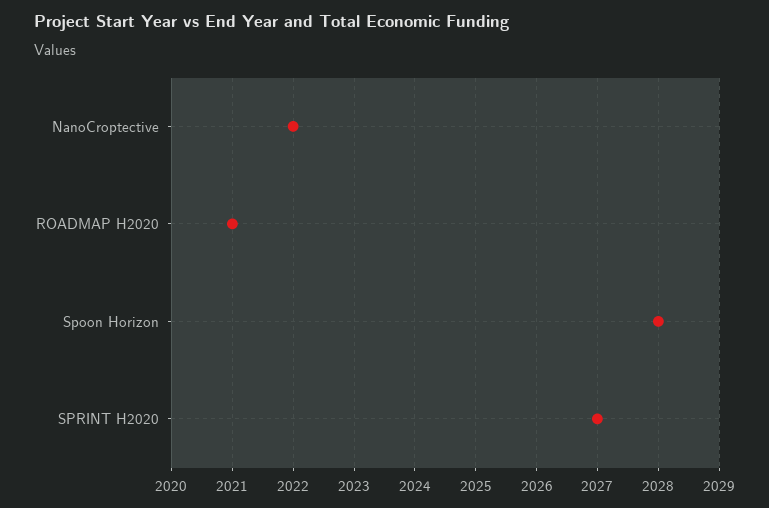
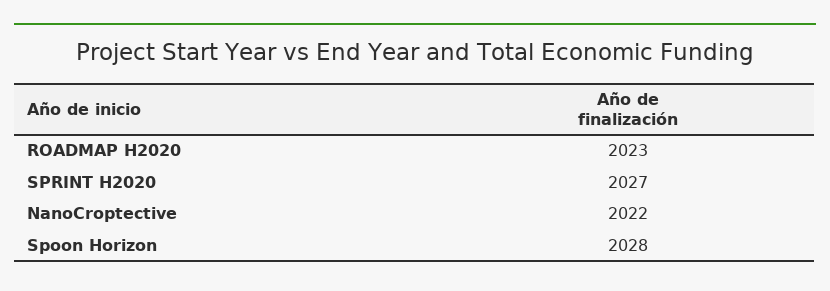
  {
    "NanoCroptective": 2022,
-   "ROADMAP H2020": 2021,
+   "ROADMAP H2020": 2023,
    "Spoon Horizon": 2028,
    "SPRINT H2020": 2027
  }

